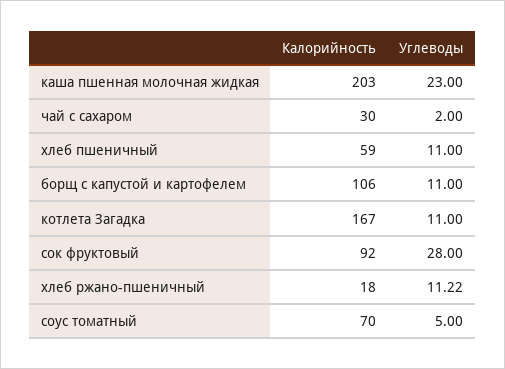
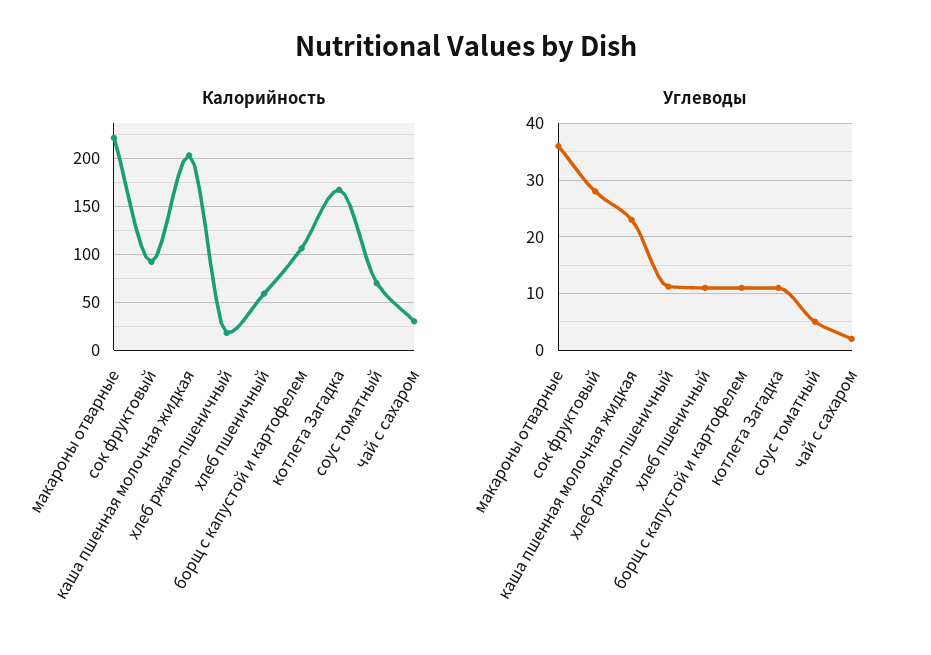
  {
    "Калорийность": {
      "каша пшенная молочная жидкая": 203,
      "чай с сахаром": 30,
      "хлеб пшеничный": 59,
      "борщ с капустой и картофелем": 106,
      "котлета Загадка": 167,
      "сок фруктовый": 92,
      "хлеб ржано-пшеничный": 18,
-     "соус томатный": 70
+     "соус томатный": 70,
+     "макароны отварные": 220
    },
    "Углеводы": {
      "каша пшенная молочная жидкая": 23,
      "чай с сахаром": 2,
      "хлеб пшеничный": 11,
      "борщ с капустой и картофелем": 11,
      "котлета Загадка": 11,
      "сок фруктовый": 28,
      "хлеб ржано-пшеничный": 11.22,
-     "соус томатный": 5
+     "соус томатный": 5,
+     "макароны отварные": 36
    }
  }

